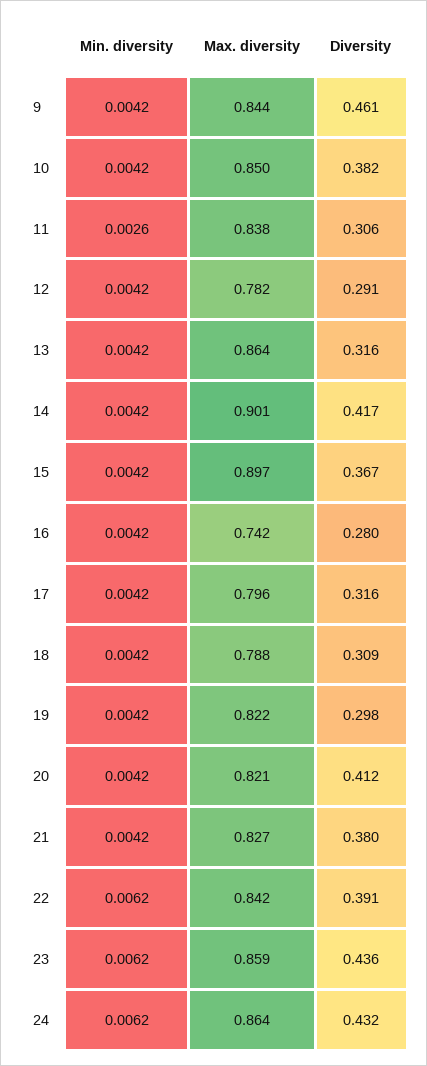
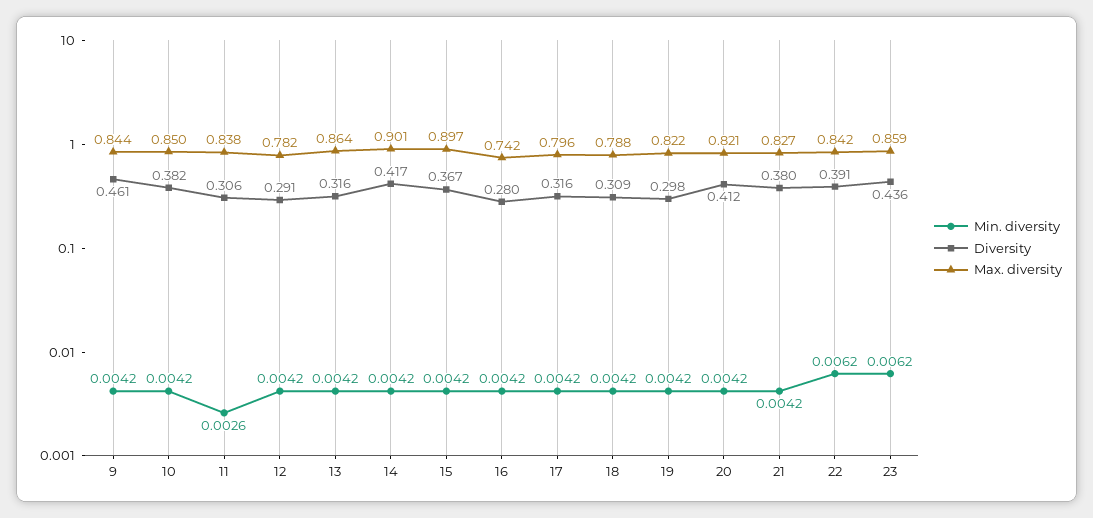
  {
    "Min. diversity": {
      "9": 0.0042,
      "10": 0.0042,
      "11": 0.0026,
      "12": 0.0042,
      "13": 0.0042,
      "14": 0.0042,
      "15": 0.0042,
      "16": 0.0042,
      "17": 0.0042,
      "18": 0.0042,
      "19": 0.0042,
      "20": 0.0042,
      "21": 0.0042,
      "22": 0.0062,
-     "23": 0.0062,
+     "23": 0.0062
-     "24": 0.0062
    },
    "Max. diversity": {
      "9": 0.844,
      "10": 0.85,
      "11": 0.838,
      "12": 0.782,
      "13": 0.864,
      "14": 0.901,
      "15": 0.897,
      "16": 0.742,
      "17": 0.796,
      "18": 0.788,
      "19": 0.822,
      "20": 0.821,
      "21": 0.827,
      "22": 0.842,
-     "23": 0.859,
+     "23": 0.859
-     "24": 0.864
    },
    "Diversity": {
      "9": 0.461,
      "10": 0.382,
      "11": 0.306,
      "12": 0.291,
      "13": 0.316,
      "14": 0.417,
      "15": 0.367,
      "16": 0.28,
      "17": 0.316,
      "18": 0.309,
      "19": 0.298,
      "20": 0.412,
      "21": 0.38,
      "22": 0.391,
-     "23": 0.436,
+     "23": 0.436
-     "24": 0.432
    }
  }

